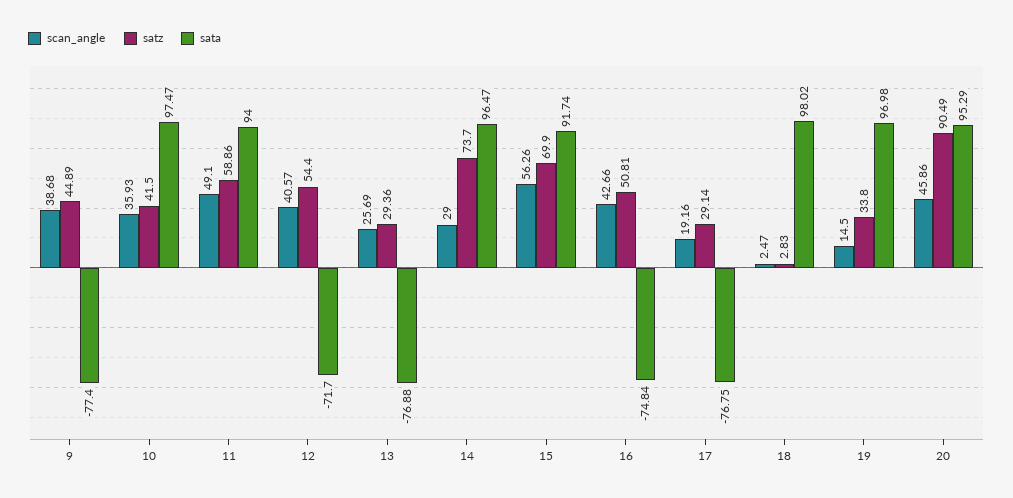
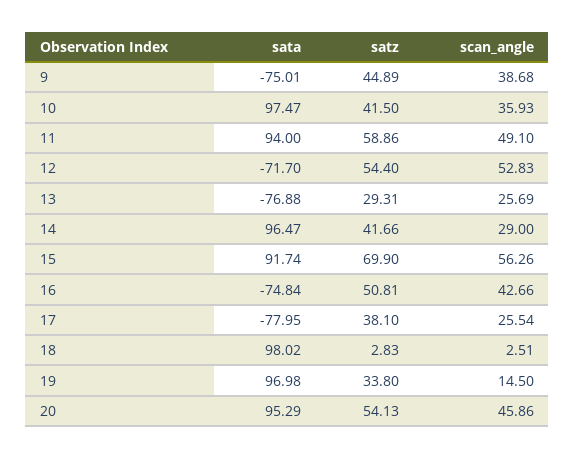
  {
    "scan_angle": {
      "9": 38.68,
      "10": 35.93,
      "11": 49.1,
-     "12": 40.57,
+     "12": 52.83,
      "13": 25.69,
      "14": 29,
      "15": 56.26,
      "16": 42.66,
-     "17": 19.16,
+     "17": 25.54,
-     "18": 2.47,
+     "18": 2.51,
      "19": 14.5,
      "20": 45.86
    },
    "satz": {
      "9": 44.89,
      "10": 41.5,
      "11": 58.86,
      "12": 54.4,
-     "13": 29.36,
+     "13": 29.31,
-     "14": 73.7,
+     "14": 41.66,
      "15": 69.9,
      "16": 50.81,
-     "17": 29.14,
+     "17": 38.1,
      "18": 2.83,
      "19": 33.8,
-     "20": 90.49
+     "20": 54.13
    },
    "sata": {
-     "9": -77.4,
+     "9": -75.01,
      "10": 97.47,
      "11": 94,
      "12": -71.7,
      "13": -76.88,
      "14": 96.47,
      "15": 91.74,
      "16": -74.84,
-     "17": -76.75,
+     "17": -77.95,
      "18": 98.02,
      "19": 96.98,
      "20": 95.29
    }
  }

